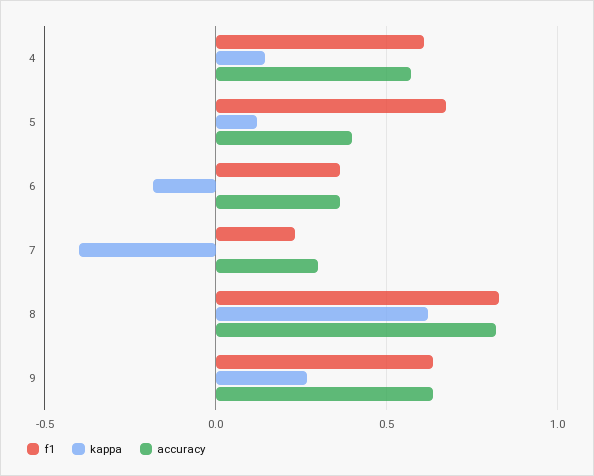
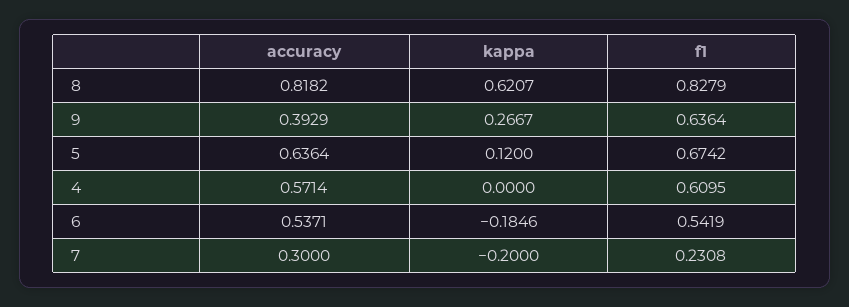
  {
    "f1": {
      "4": 0.6095,
      "5": 0.6742,
-     "6": 0.35,
+     "6": 0.5419,
      "7": 0.2308,
      "8": 0.8279,
      "9": 0.6364
    },
    "kappa": {
-     "4": 0.15,
+     "4": 0,
      "5": 0.12,
      "6": -0.1846,
-     "7": -0.4,
+     "7": -0.2,
      "8": 0.6207,
      "9": 0.2667
    },
    "accuracy": {
      "4": 0.5714,
-     "5": 0.4,
+     "5": 0.6364,
-     "6": 0.35,
+     "6": 0.5371,
      "7": 0.3,
      "8": 0.8182,
-     "9": 0.65
+     "9": 0.3929
    }
  }

